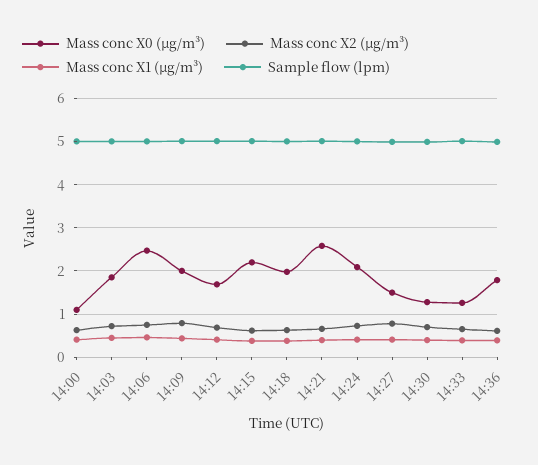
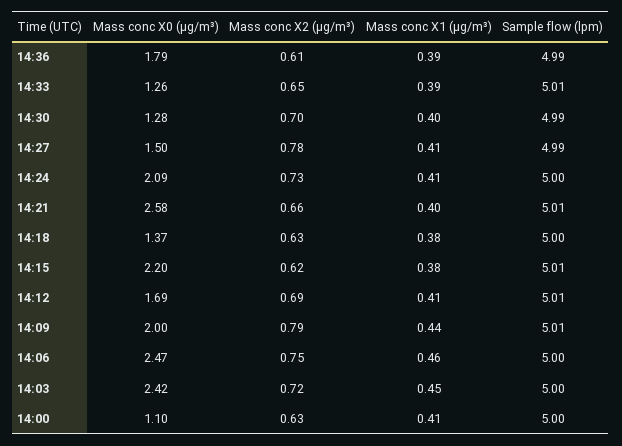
  {
    "Mass conc X0 (μg/m³)": {
      "14:00": 1.1,
-     "14:03": 1.8,
+     "14:03": 2.42,
      "14:06": 2.47,
      "14:09": 2,
      "14:12": 1.69,
      "14:15": 2.2,
-     "14:18": 2,
+     "14:18": 1.37,
      "14:21": 2.58,
      "14:24": 2.09,
      "14:27": 1.5,
      "14:30": 1.28,
      "14:33": 1.26,
      "14:36": 1.79
    },
    "Mass conc X2 (μg/m³)": {
      "14:00": 0.63,
      "14:03": 0.72,
      "14:06": 0.75,
      "14:09": 0.79,
      "14:12": 0.69,
      "14:15": 0.62,
      "14:18": 0.63,
      "14:21": 0.66,
      "14:24": 0.73,
      "14:27": 0.78,
      "14:30": 0.7,
      "14:33": 0.65,
      "14:36": 0.61
    },
    "Mass conc X1 (μg/m³)": {
      "14:00": 0.41,
      "14:03": 0.45,
      "14:06": 0.46,
      "14:09": 0.44,
      "14:12": 0.41,
      "14:15": 0.38,
      "14:18": 0.38,
      "14:21": 0.4,
      "14:24": 0.41,
      "14:27": 0.41,
      "14:30": 0.4,
      "14:33": 0.39,
      "14:36": 0.39
    },
    "Sample flow (lpm)": {
      "14:00": 5,
      "14:03": 5,
      "14:06": 5,
      "14:09": 5.01,
      "14:12": 5.01,
      "14:15": 5.01,
      "14:18": 5,
      "14:21": 5.01,
      "14:24": 5,
      "14:27": 4.99,
      "14:30": 4.99,
      "14:33": 5.01,
      "14:36": 4.99
    }
  }

